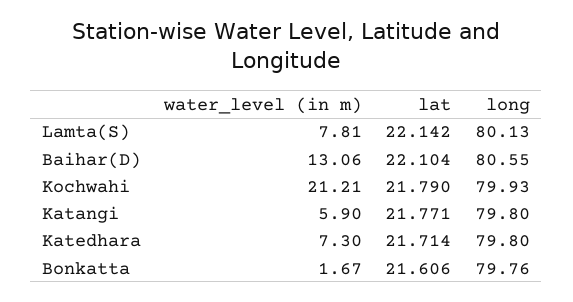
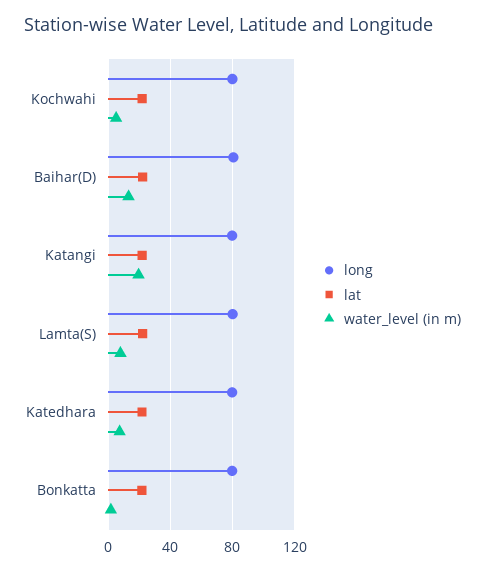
  {
    "water_level (in m)": {
      "Lamta(S)": 7.81,
      "Baihar(D)": 13.06,
-     "Kochwahi": 21.21,
+     "Kochwahi": 5,
-     "Katangi": 5.9,
+     "Katangi": 20,
      "Katedhara": 7.3,
      "Bonkatta": 1.67
    },
    "lat": {
      "Lamta(S)": 22.142,
      "Baihar(D)": 22.104,
      "Kochwahi": 21.79,
      "Katangi": 21.771,
      "Katedhara": 21.714,
      "Bonkatta": 21.606
    },
    "long": {
      "Lamta(S)": 80.13,
      "Baihar(D)": 80.55,
      "Kochwahi": 79.93,
      "Katangi": 79.8,
      "Katedhara": 79.8,
      "Bonkatta": 79.76
    }
  }

